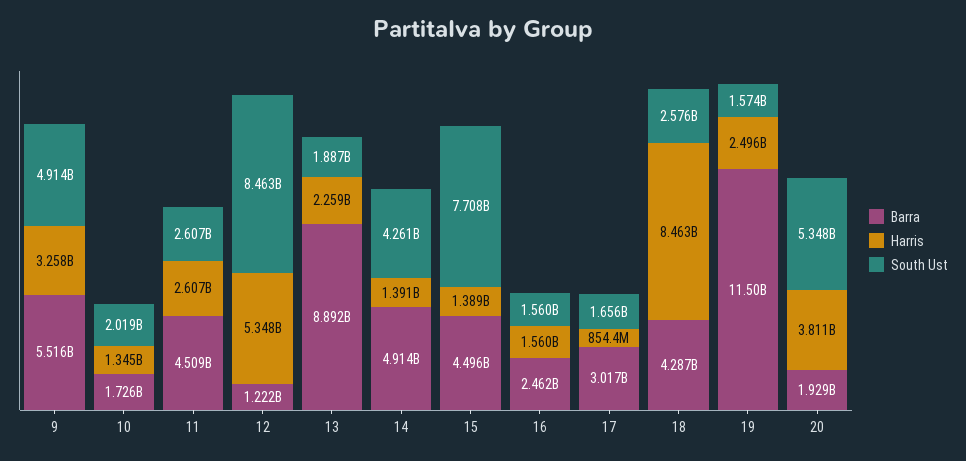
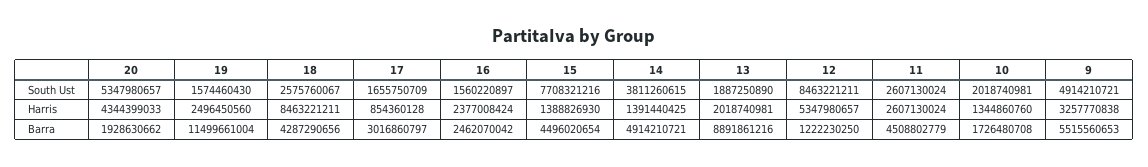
  {
    "Barra": {
      "9": 5515560653,
      "10": 1726480708,
      "11": 4508802779,
      "12": 1222230250,
      "13": 8891861216,
      "14": 4914210721,
      "15": 4496020654,
      "16": 2462070042,
      "17": 3016860797,
      "18": 4287290656,
      "19": 11499661004,
      "20": 1928630662
    },
    "Harris": {
      "9": 3257770838,
      "10": 1344860760,
      "11": 2607130024,
      "12": 5347980657,
-     "13": 2259000000,
+     "13": 2018740981,
      "14": 1391440425,
      "15": 1388826930,
-     "16": 1560000000,
+     "16": 2377008424,
      "17": 854360128,
      "18": 8463221211,
      "19": 2496450560,
-     "20": 3811000000
+     "20": 4344399033
    },
    "South Ust": {
      "9": 4914210721,
      "10": 2018740981,
      "11": 2607130024,
      "12": 8463221211,
      "13": 1887250890,
-     "14": 4261000000,
+     "14": 3811260615,
      "15": 7708321216,
      "16": 1560220897,
      "17": 1655750709,
      "18": 2575760067,
      "19": 1574460430,
      "20": 5347980657
    }
  }

